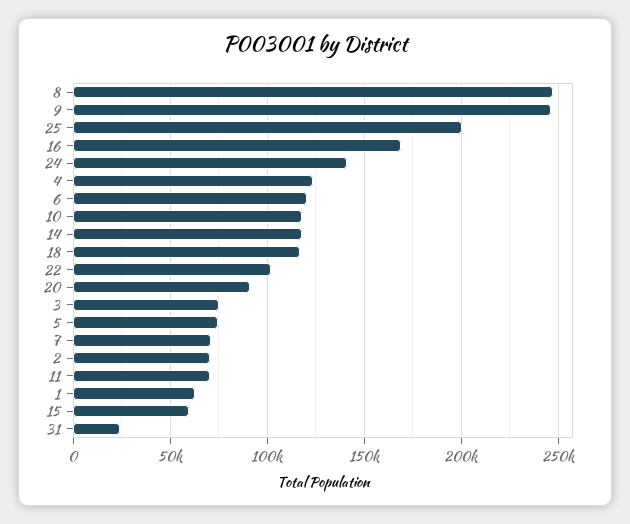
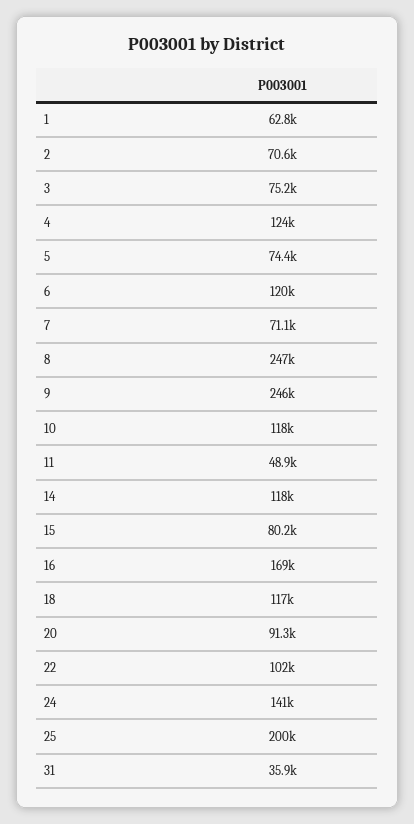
  {
    "8": 247000,
    "9": 246000,
    "25": 200000,
    "16": 169000,
    "24": 141000,
    "4": 124000,
    "6": 120000,
    "10": 118000,
    "14": 118000,
    "18": 117000,
    "22": 102000,
    "20": 91300,
    "3": 75200,
    "5": 74400,
    "7": 71100,
    "2": 70600,
-   "11": 70000,
+   "11": 48900,
    "1": 62800,
-   "15": 60000,
+   "15": 80200,
-   "31": 25000
+   "31": 35900
  }

